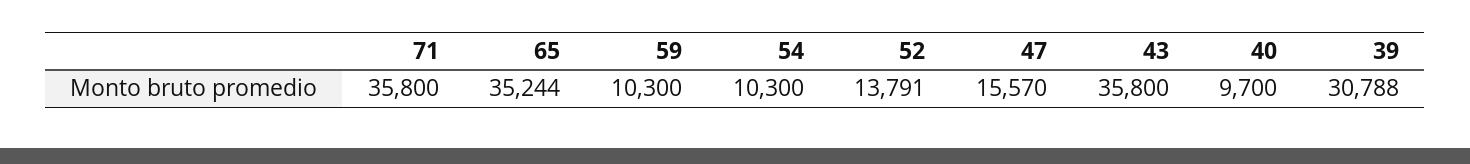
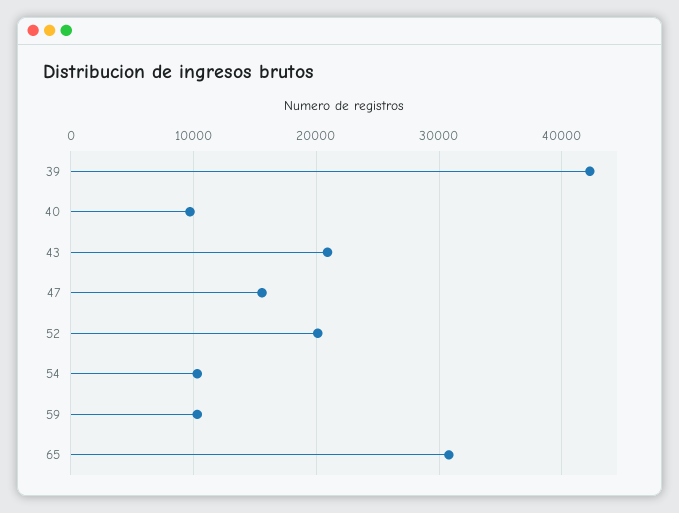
  {
-   "71": 35800,
-   "65": 35244,
+   "65": 31000,
    "59": 10300,
    "54": 10300,
-   "52": 13791,
+   "52": 20000,
    "47": 15570,
-   "43": 35800,
+   "43": 21000,
    "40": 9700,
-   "39": 30788
+   "39": 42000
  }

